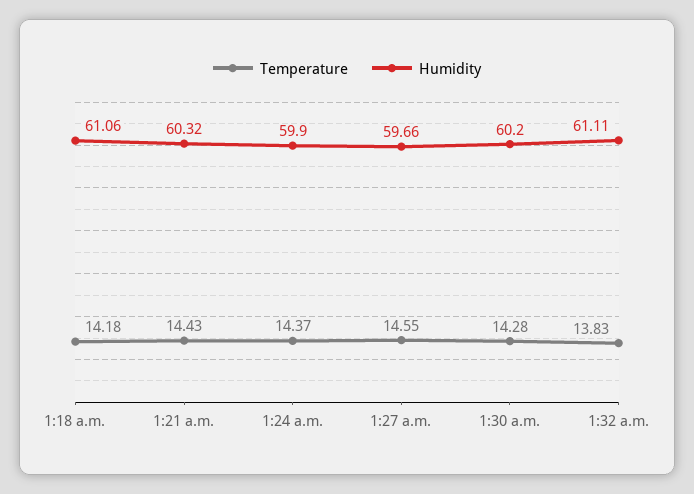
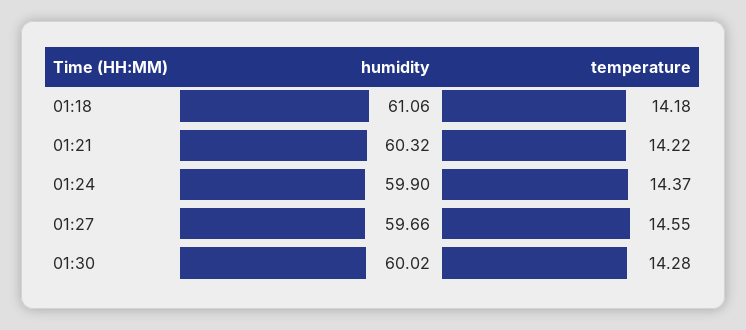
  {
    "Temperature": {
      "1:18 a.m.": 14.18,
-     "1:21 a.m.": 14.43,
+     "1:21 a.m.": 14.22,
      "1:24 a.m.": 14.37,
      "1:27 a.m.": 14.55,
-     "1:30 a.m.": 14.28,
+     "1:30 a.m.": 14.28
-     "1:32 a.m.": 13.83
    },
    "Humidity": {
      "1:18 a.m.": 61.06,
      "1:21 a.m.": 60.32,
      "1:24 a.m.": 59.9,
      "1:27 a.m.": 59.66,
-     "1:30 a.m.": 60.2,
+     "1:30 a.m.": 60.02
-     "1:32 a.m.": 61.11
    }
  }

